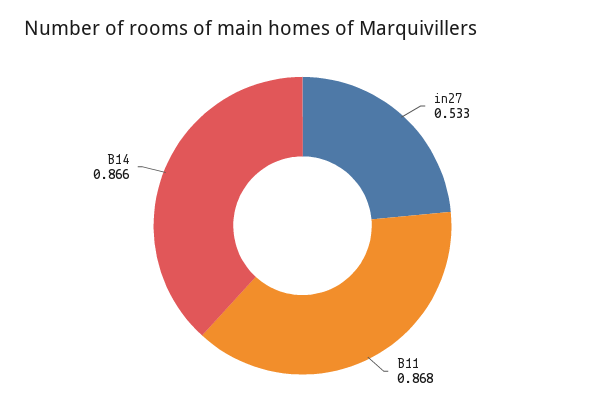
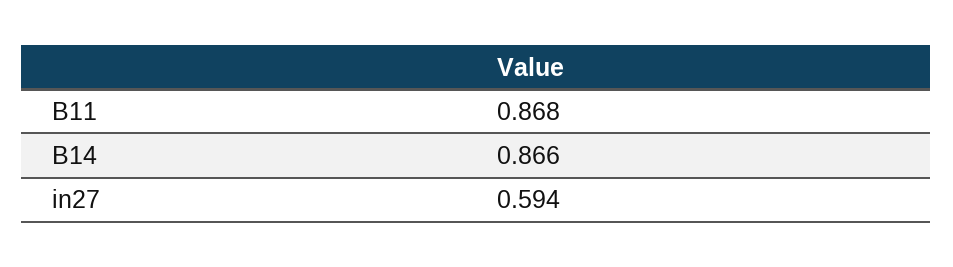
  {
-   "in27": 0.533,
+   "in27": 0.594,
    "B11": 0.868,
    "B14": 0.866
  }

